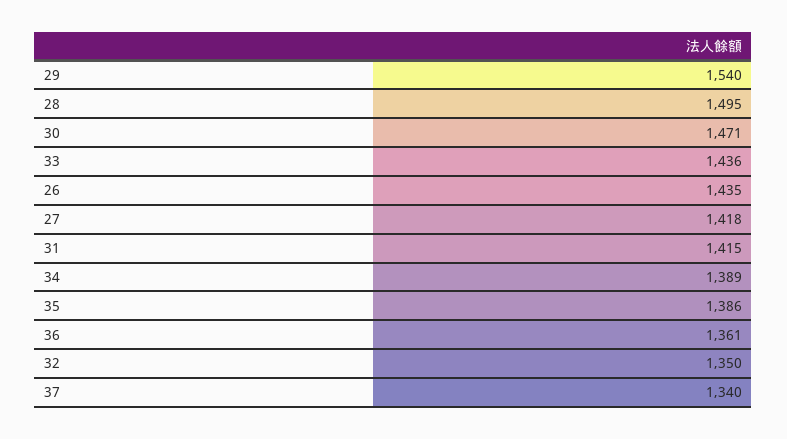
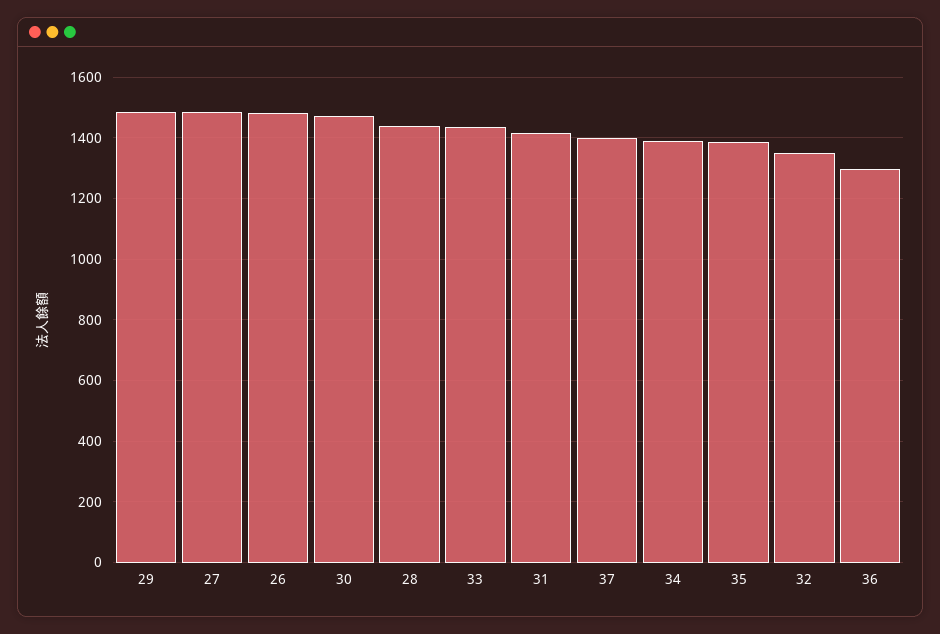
  {
-   "29": 1540,
+   "29": 1480,
-   "28": 1495,
+   "28": 1440,
    "30": 1471,
    "33": 1436,
-   "26": 1435,
+   "26": 1480,
-   "27": 1418,
+   "27": 1480,
    "31": 1415,
    "34": 1389,
    "35": 1386,
-   "36": 1361,
+   "36": 1300,
    "32": 1350,
-   "37": 1340
+   "37": 1400
  }

